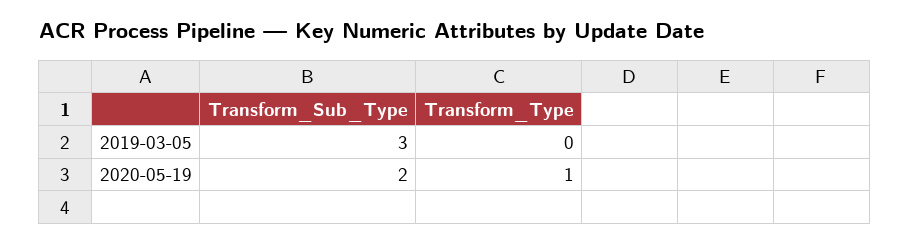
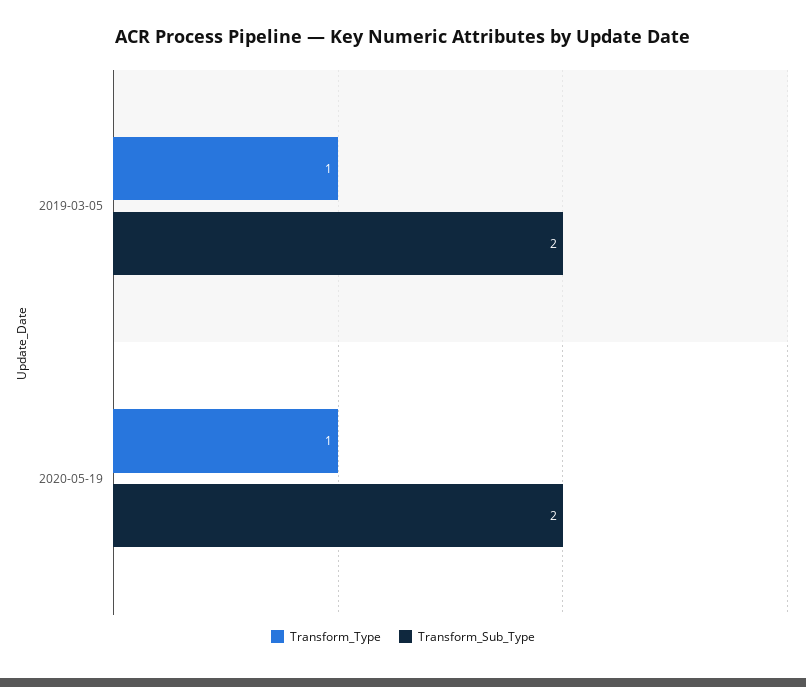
  {
    "Transform_Sub_Type": {
-     "2019-03-05": 3,
+     "2019-03-05": 2,
      "2020-05-19": 2
    },
    "Transform_Type": {
-     "2019-03-05": 0,
+     "2019-03-05": 1,
      "2020-05-19": 1
    }
  }

